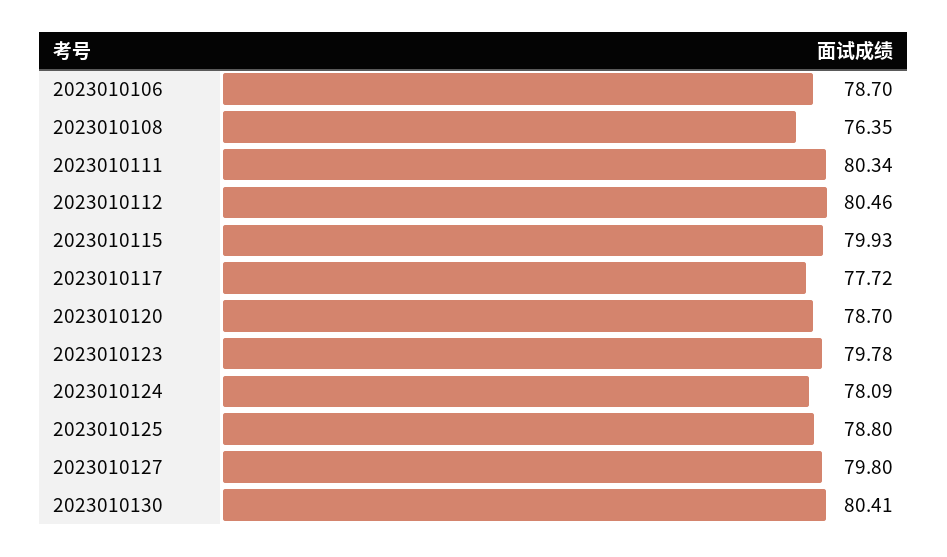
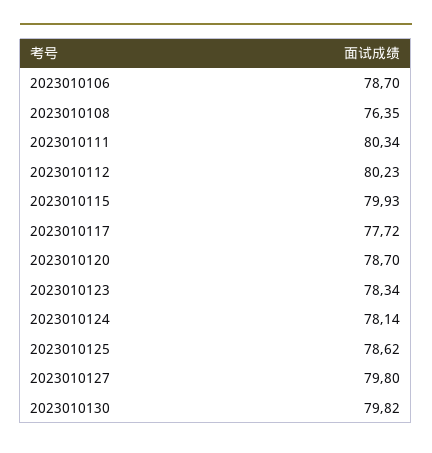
  {
    "2023010106": 78.7,
    "2023010108": 76.35,
    "2023010111": 80.34,
-   "2023010112": 80.46,
+   "2023010112": 80.23,
    "2023010115": 79.93,
    "2023010117": 77.72,
    "2023010120": 78.7,
-   "2023010123": 79.78,
+   "2023010123": 78.34,
-   "2023010124": 78.09,
+   "2023010124": 78.14,
-   "2023010125": 78.8,
+   "2023010125": 78.62,
    "2023010127": 79.8,
-   "2023010130": 80.41
+   "2023010130": 79.82
  }

